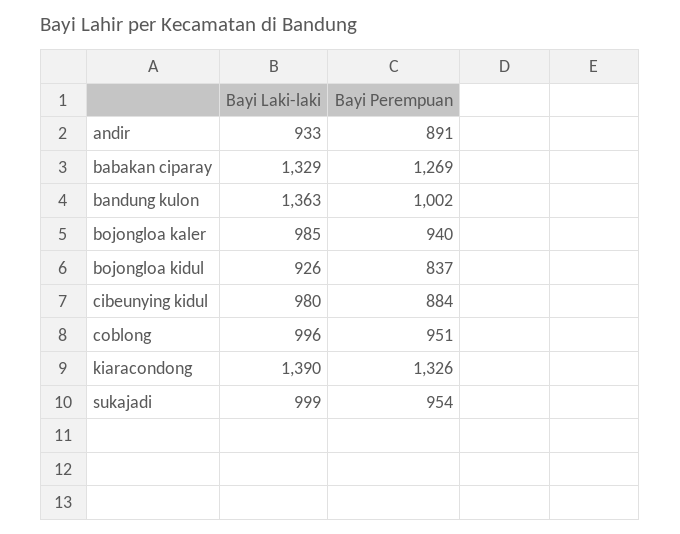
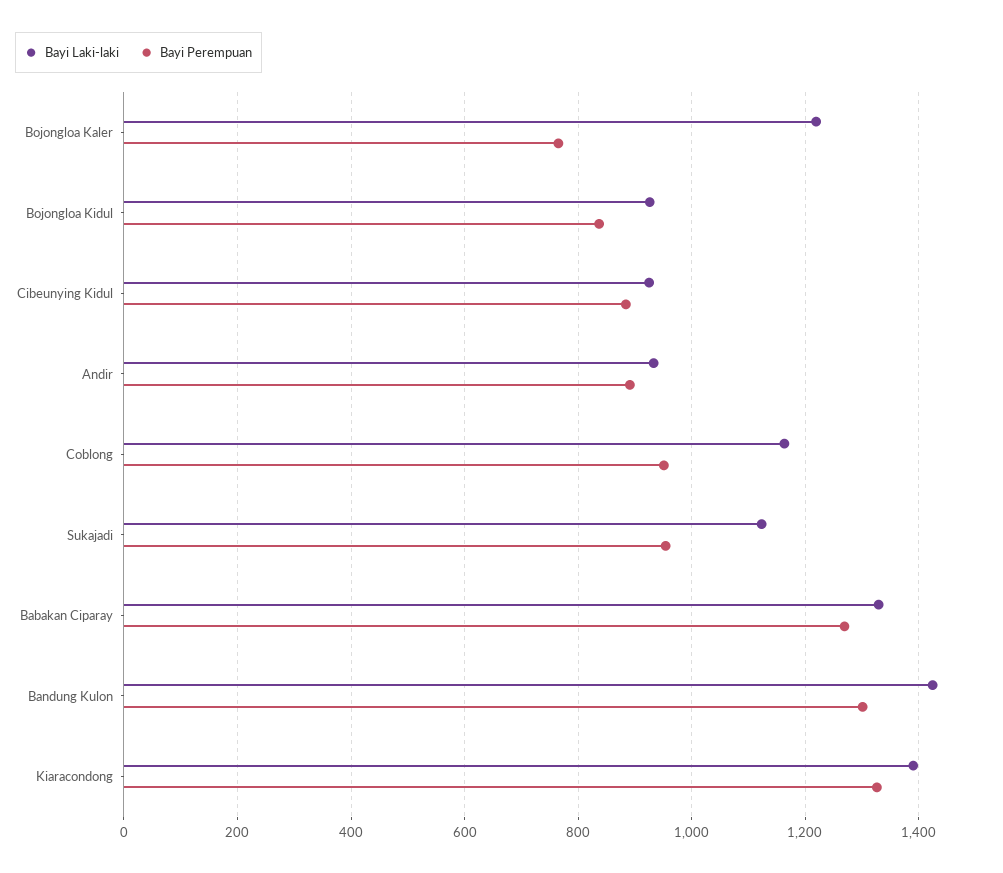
  {
    "Bayi Laki-laki": {
      "andir": 933,
      "babakan ciparay": 1329,
-     "bandung kulon": 1363,
+     "bandung kulon": 1420,
-     "bojongloa kaler": 985,
+     "bojongloa kaler": 1220,
      "bojongloa kidul": 926,
-     "cibeunying kidul": 980,
+     "cibeunying kidul": 920,
-     "coblong": 996,
+     "coblong": 1160,
      "kiaracondong": 1390,
-     "sukajadi": 999
+     "sukajadi": 1120
    },
    "Bayi Perempuan": {
      "andir": 891,
      "babakan ciparay": 1269,
-     "bandung kulon": 1002,
+     "bandung kulon": 1300,
-     "bojongloa kaler": 940,
+     "bojongloa kaler": 760,
      "bojongloa kidul": 837,
      "cibeunying kidul": 884,
      "coblong": 951,
      "kiaracondong": 1326,
      "sukajadi": 954
    }
  }

